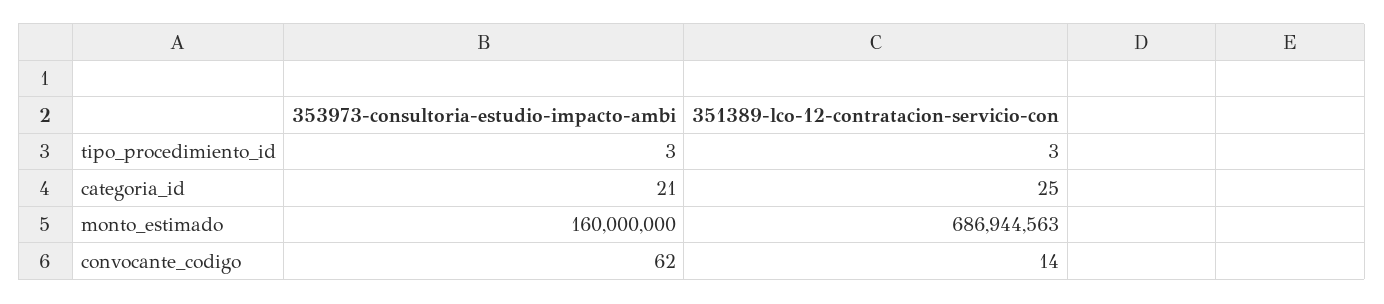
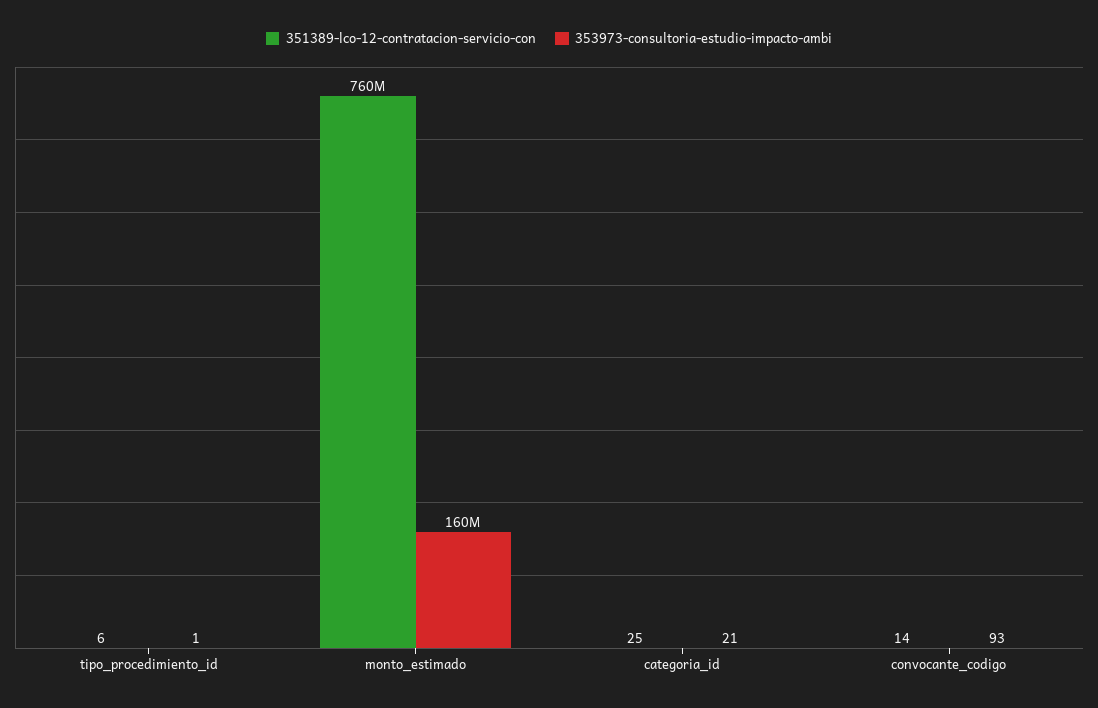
  {
    "353973-consultoria-estudio-impacto-ambi": {
-     "tipo_procedimiento_id": 3,
+     "tipo_procedimiento_id": 1,
      "categoria_id": 21,
      "monto_estimado": 160000000,
-     "convocante_codigo": 62
+     "convocante_codigo": 93
    },
    "351389-lco-12-contratacion-servicio-con": {
-     "tipo_procedimiento_id": 3,
+     "tipo_procedimiento_id": 6,
      "categoria_id": 25,
-     "monto_estimado": 686944563,
+     "monto_estimado": 760000000,
      "convocante_codigo": 14
    }
  }

